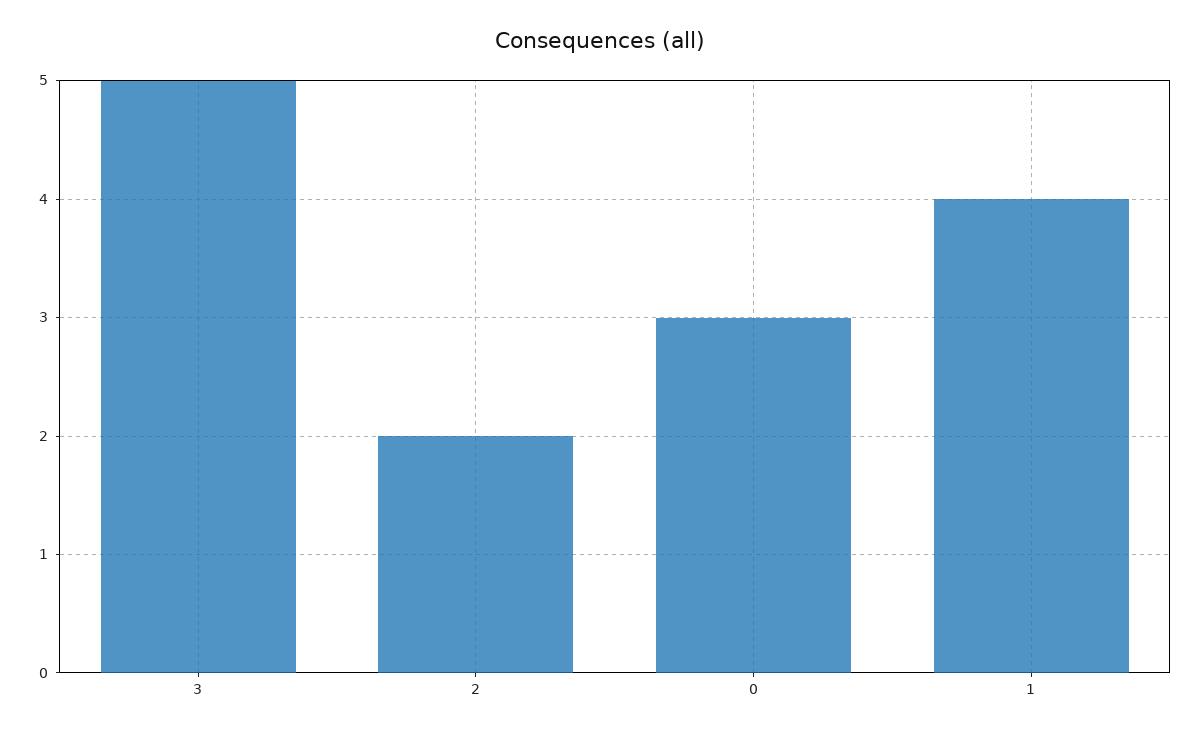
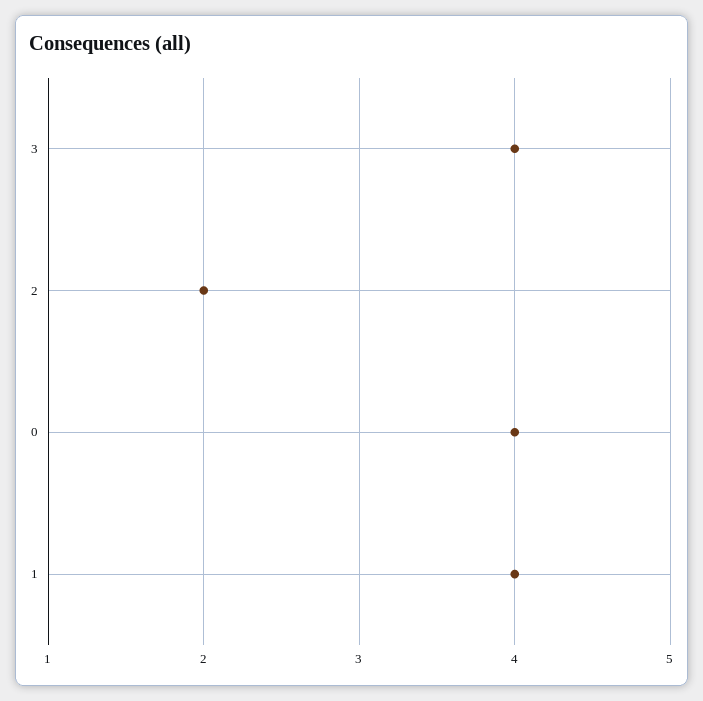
  {
-   "3": 5,
+   "3": 4,
    "2": 2,
-   "0": 3,
+   "0": 4,
    "1": 4
  }

